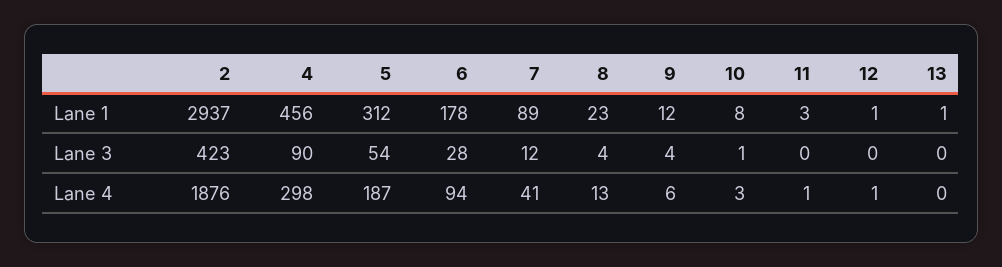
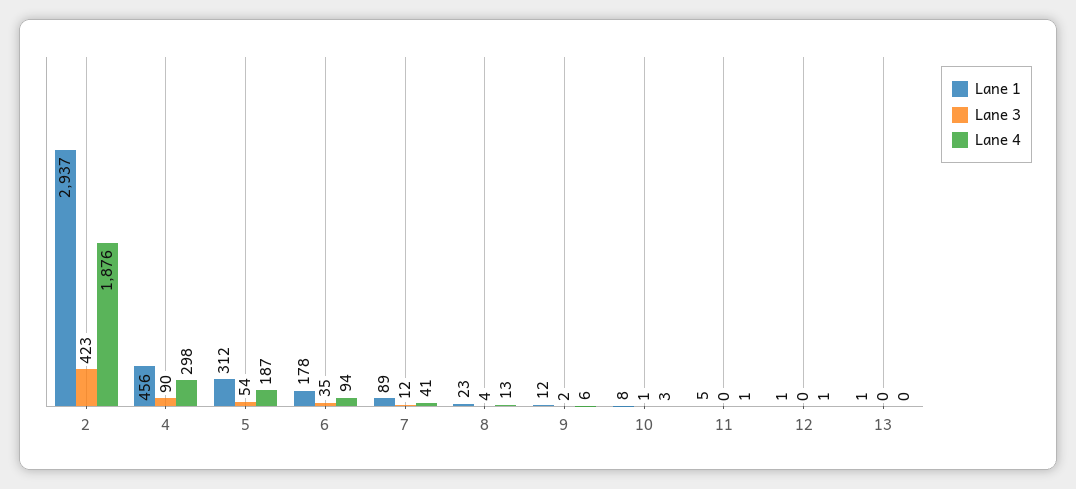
  {
    "Lane 1": {
      "2": 2937,
      "4": 456,
      "5": 312,
      "6": 178,
      "7": 89,
      "8": 23,
      "9": 12,
      "10": 8,
-     "11": 3,
+     "11": 5,
      "12": 1,
      "13": 1
    },
    "Lane 3": {
      "2": 423,
      "4": 90,
      "5": 54,
-     "6": 28,
+     "6": 35,
      "7": 12,
      "8": 4,
-     "9": 4,
+     "9": 2,
      "10": 1,
      "11": 0,
      "12": 0,
      "13": 0
    },
    "Lane 4": {
      "2": 1876,
      "4": 298,
      "5": 187,
      "6": 94,
      "7": 41,
      "8": 13,
      "9": 6,
      "10": 3,
      "11": 1,
      "12": 1,
      "13": 0
    }
  }

